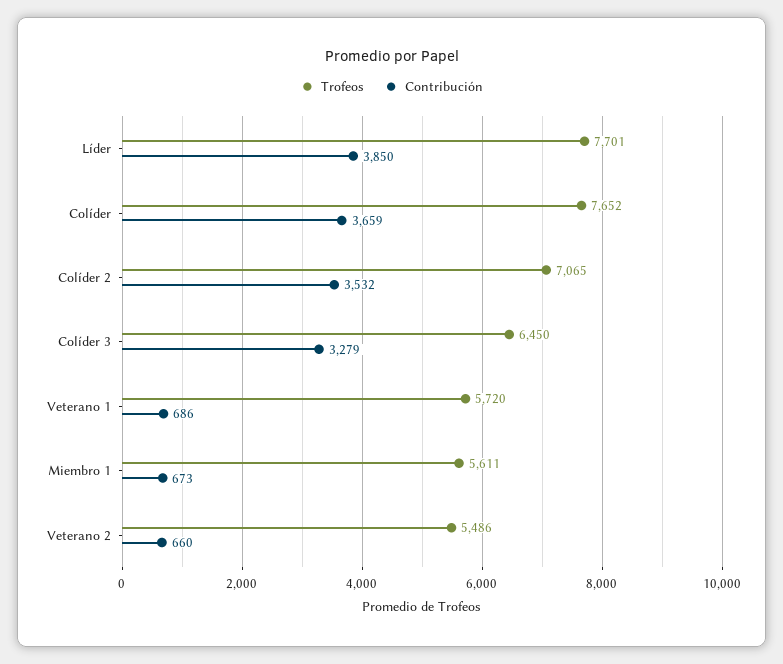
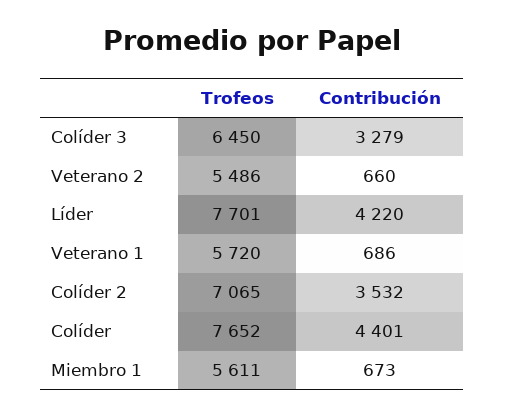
  {
    "Trofeos": {
      "Líder": 7701,
      "Colíder": 7652,
      "Colíder 2": 7065,
      "Colíder 3": 6450,
      "Veterano 1": 5720,
      "Miembro 1": 5611,
      "Veterano 2": 5486
    },
    "Contribución": {
-     "Líder": 3850,
+     "Líder": 4220,
-     "Colíder": 3659,
+     "Colíder": 4401,
      "Colíder 2": 3532,
      "Colíder 3": 3279,
      "Veterano 1": 686,
      "Miembro 1": 673,
      "Veterano 2": 660
    }
  }

